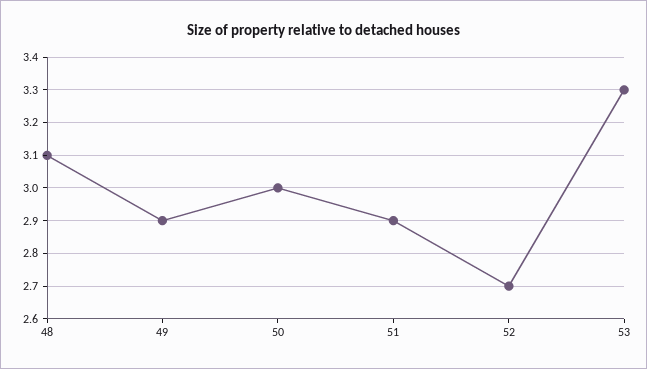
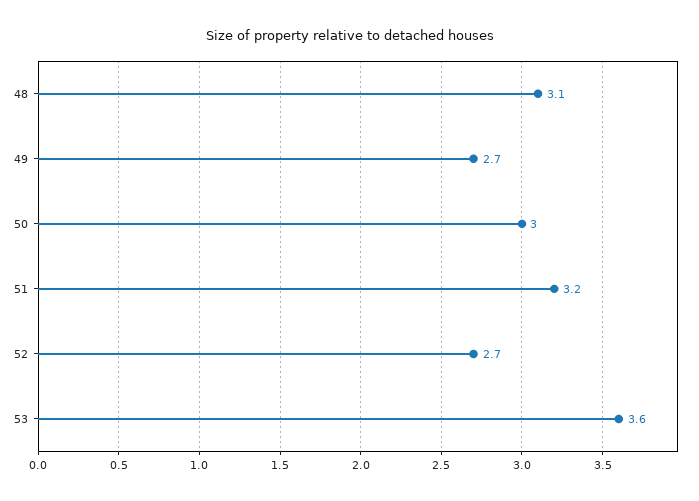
  {
    "48": 3.1,
-   "49": 2.9,
+   "49": 2.7,
    "50": 3,
-   "51": 2.9,
+   "51": 3.2,
    "52": 2.7,
-   "53": 3.3
+   "53": 3.6
  }

